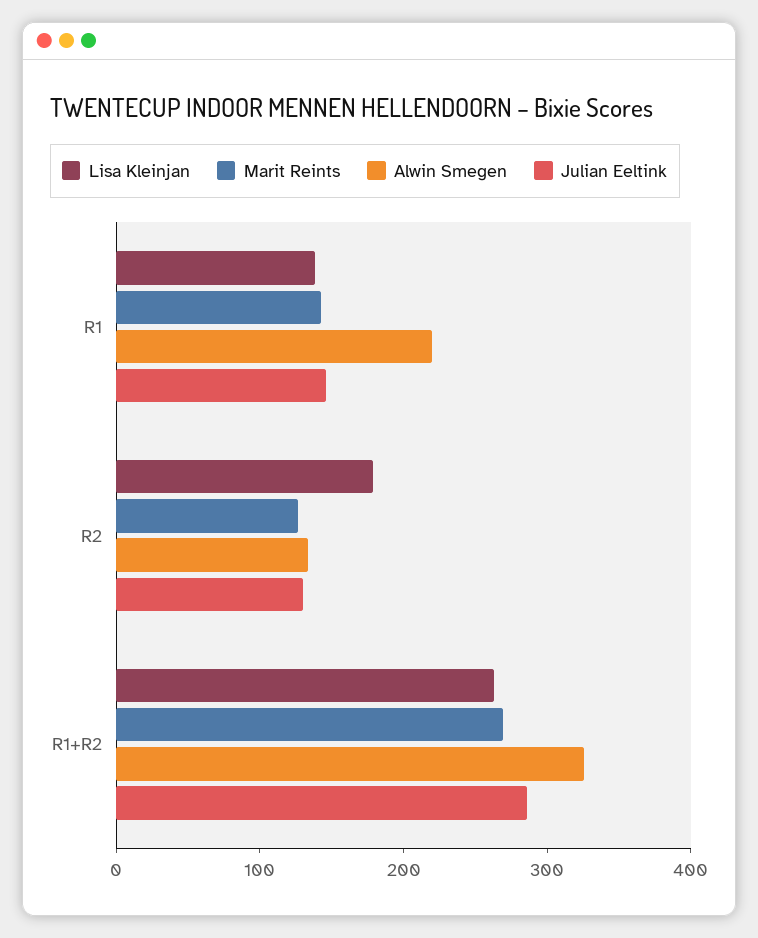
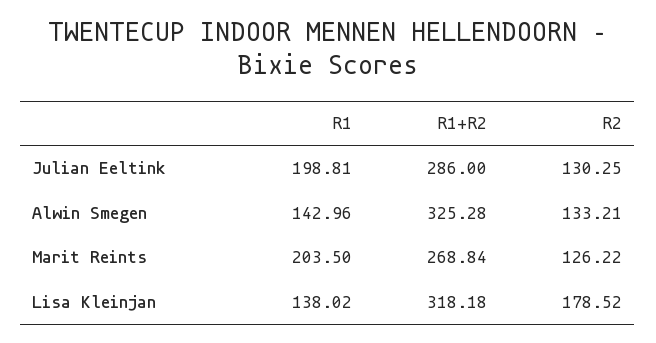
  {
    "Lisa Kleinjan": {
      "R1": 138.02,
      "R2": 178.52,
-     "R1+R2": 260
+     "R1+R2": 318.18
    },
    "Marit Reints": {
-     "R1": 140,
+     "R1": 203.5,
      "R2": 126.22,
      "R1+R2": 268.84
    },
    "Alwin Smegen": {
-     "R1": 220,
+     "R1": 142.96,
      "R2": 133.21,
      "R1+R2": 325.28
    },
    "Julian Eeltink": {
-     "R1": 140,
+     "R1": 198.81,
      "R2": 130.25,
      "R1+R2": 286
    }
  }

